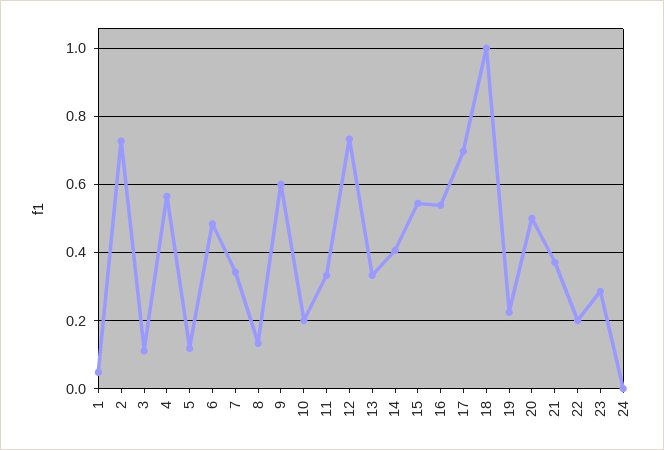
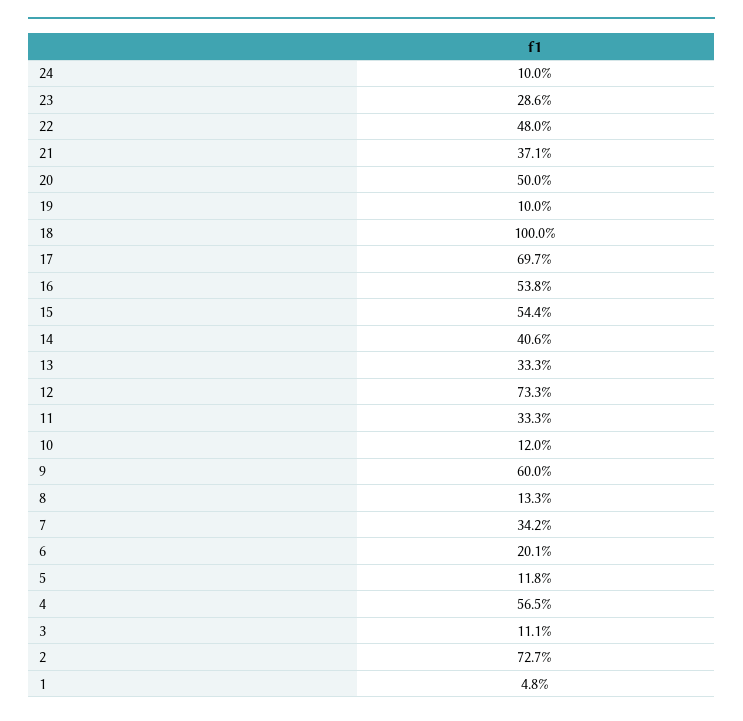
  {
    "1": 0.048,
    "2": 0.727,
    "3": 0.111,
    "4": 0.565,
    "5": 0.118,
-   "6": 0.48,
+   "6": 0.201,
    "7": 0.342,
    "8": 0.133,
    "9": 0.6,
-   "10": 0.2,
+   "10": 0.12,
    "11": 0.333,
    "12": 0.733,
    "13": 0.333,
    "14": 0.406,
    "15": 0.544,
    "16": 0.538,
    "17": 0.697,
    "18": 1,
-   "19": 0.22,
+   "19": 0.1,
    "20": 0.5,
    "21": 0.371,
-   "22": 0.2,
+   "22": 0.48,
    "23": 0.286,
-   "24": 0
+   "24": 0.1
  }

